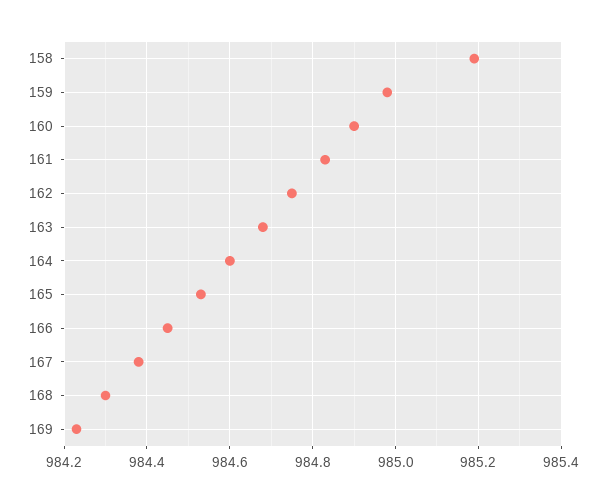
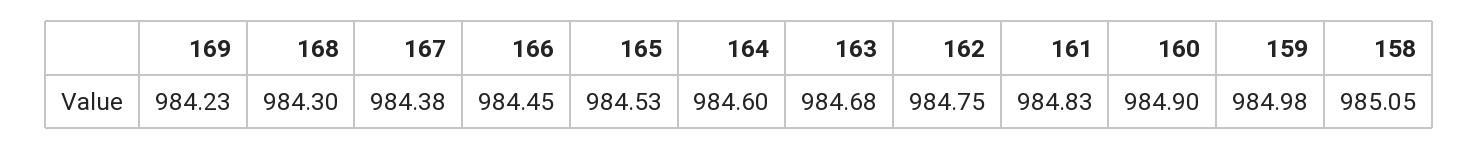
  {
-   "158": 985.2,
+   "158": 985.05,
    "159": 984.98,
    "160": 984.9,
    "161": 984.83,
    "162": 984.75,
    "163": 984.68,
    "164": 984.6,
    "165": 984.53,
    "166": 984.45,
    "167": 984.38,
    "168": 984.3,
    "169": 984.23
  }

